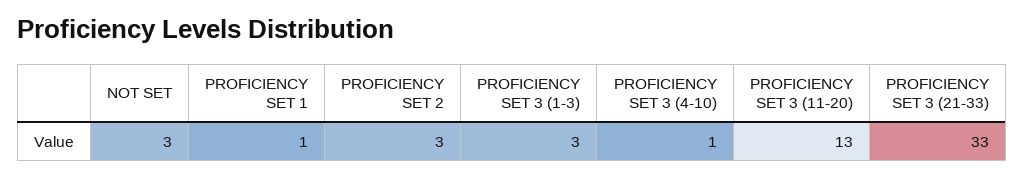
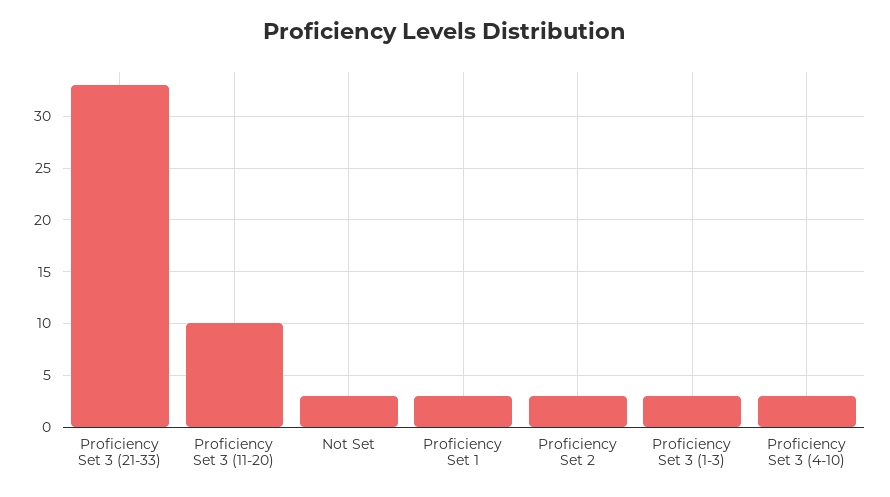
  {
    "NOT SET": 3,
-   "PROFICIENCY SET 1": 1,
+   "PROFICIENCY SET 1": 3,
    "PROFICIENCY SET 2": 3,
    "PROFICIENCY SET 3 (1-3)": 3,
-   "PROFICIENCY SET 3 (4-10)": 1,
+   "PROFICIENCY SET 3 (4-10)": 3,
-   "PROFICIENCY SET 3 (11-20)": 13,
+   "PROFICIENCY SET 3 (11-20)": 10,
    "PROFICIENCY SET 3 (21-33)": 33
  }

